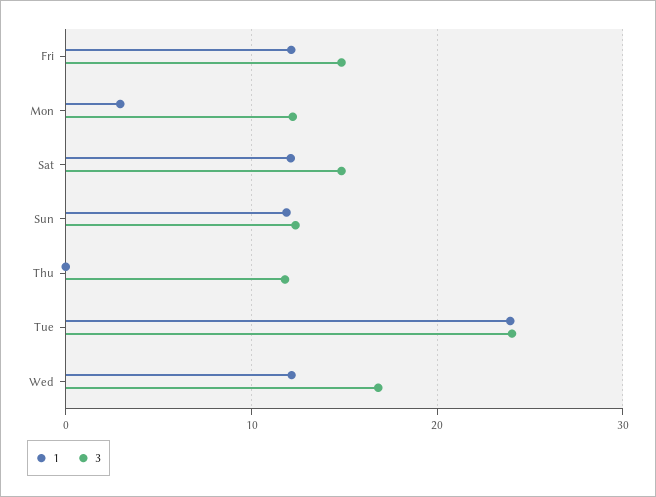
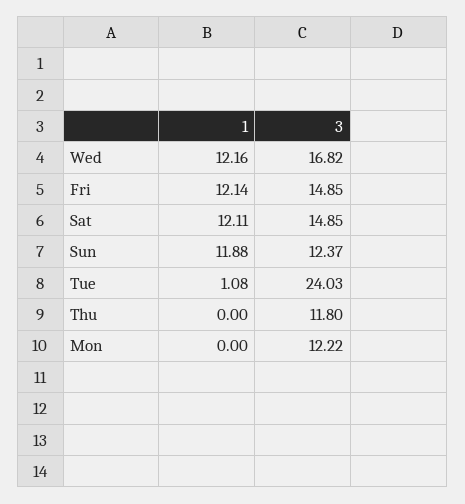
  {
    "1": {
      "Fri": 12.14,
-     "Mon": 3,
+     "Mon": 0,
      "Sat": 12.11,
      "Sun": 11.88,
      "Thu": 0,
-     "Tue": 24,
+     "Tue": 1.08,
      "Wed": 12.16
    },
    "3": {
      "Fri": 14.85,
      "Mon": 12.22,
      "Sat": 14.85,
      "Sun": 12.37,
      "Thu": 11.8,
      "Tue": 24.03,
      "Wed": 16.82
    }
  }

